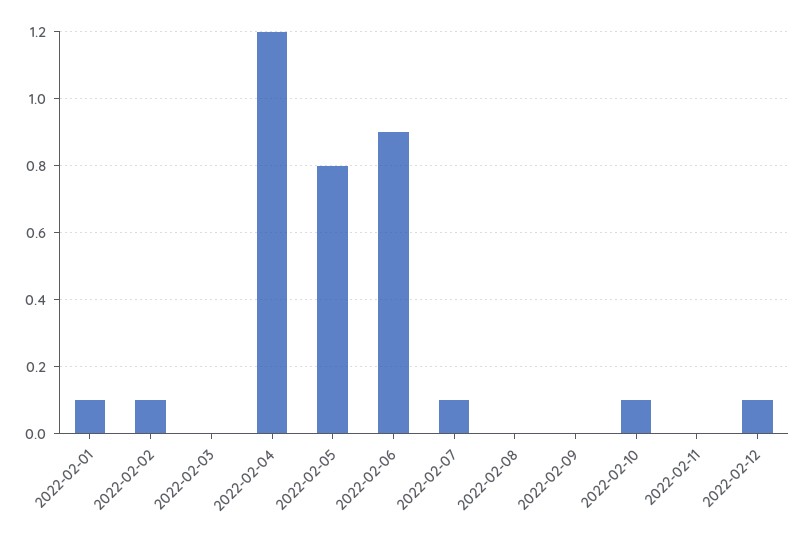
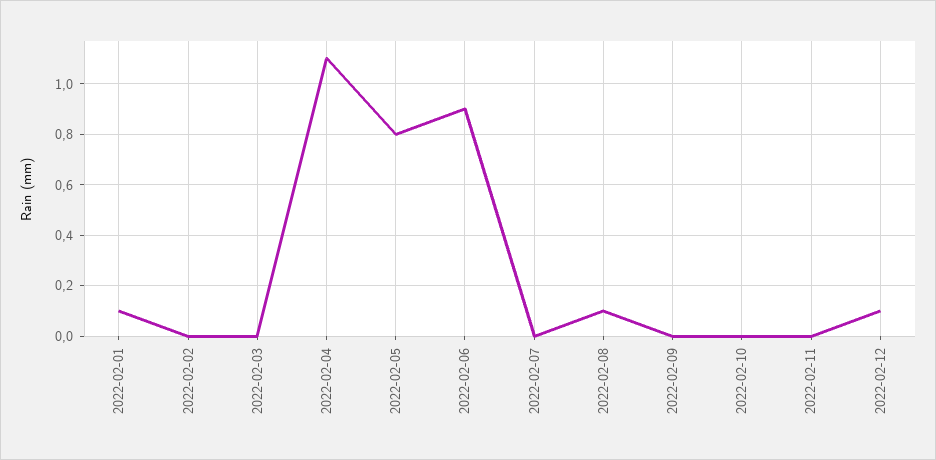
  {
    "2022-02-01": 0.1,
-   "2022-02-02": 0.1,
+   "2022-02-02": 0,
    "2022-02-03": 0,
-   "2022-02-04": 1.2,
+   "2022-02-04": 1.1,
    "2022-02-05": 0.8,
    "2022-02-06": 0.9,
-   "2022-02-07": 0.1,
+   "2022-02-07": 0,
-   "2022-02-08": 0,
+   "2022-02-08": 0.1,
    "2022-02-09": 0,
-   "2022-02-10": 0.1,
+   "2022-02-10": 0,
    "2022-02-11": 0,
    "2022-02-12": 0.1
  }

